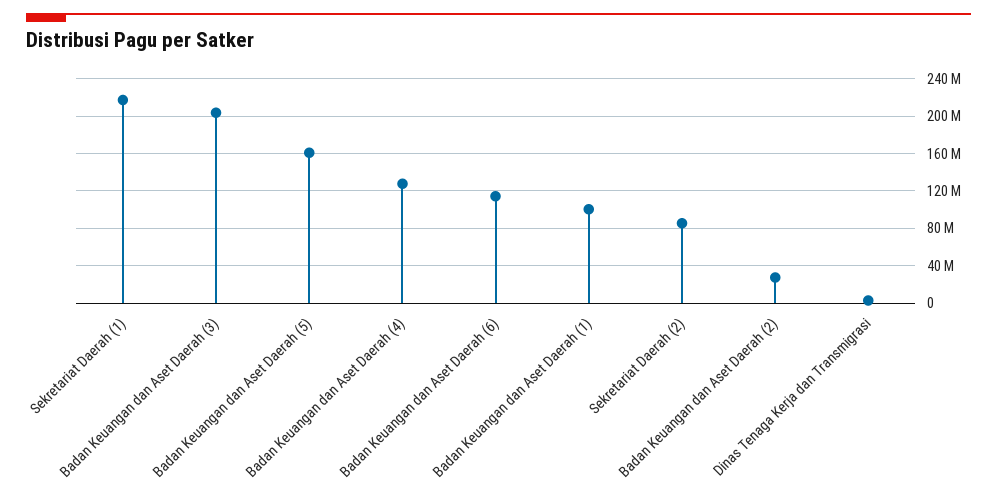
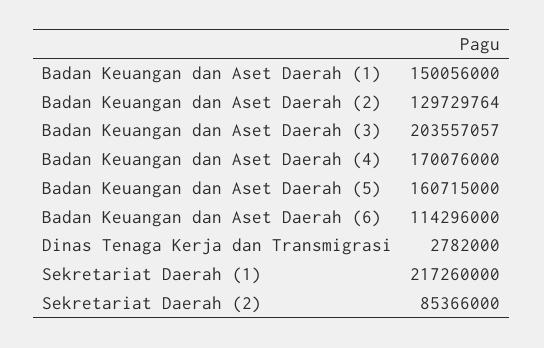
  {
    "Sekretariat Daerah (1)": 217260000,
    "Badan Keuangan dan Aset Daerah (3)": 203557057,
    "Badan Keuangan dan Aset Daerah (5)": 160715000,
-   "Badan Keuangan dan Aset Daerah (4)": 130000000,
+   "Badan Keuangan dan Aset Daerah (4)": 170076000,
    "Badan Keuangan dan Aset Daerah (6)": 114296000,
-   "Badan Keuangan dan Aset Daerah (1)": 100000000,
+   "Badan Keuangan dan Aset Daerah (1)": 150056000,
    "Sekretariat Daerah (2)": 85366000,
-   "Badan Keuangan dan Aset Daerah (2)": 30000000,
+   "Badan Keuangan dan Aset Daerah (2)": 129729764,
    "Dinas Tenaga Kerja dan Transmigrasi": 2782000
  }

